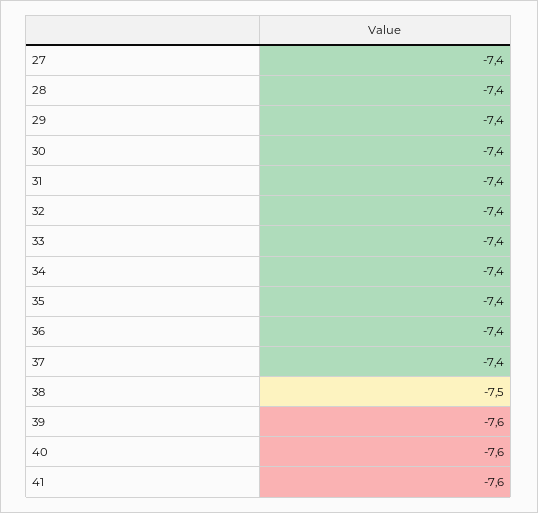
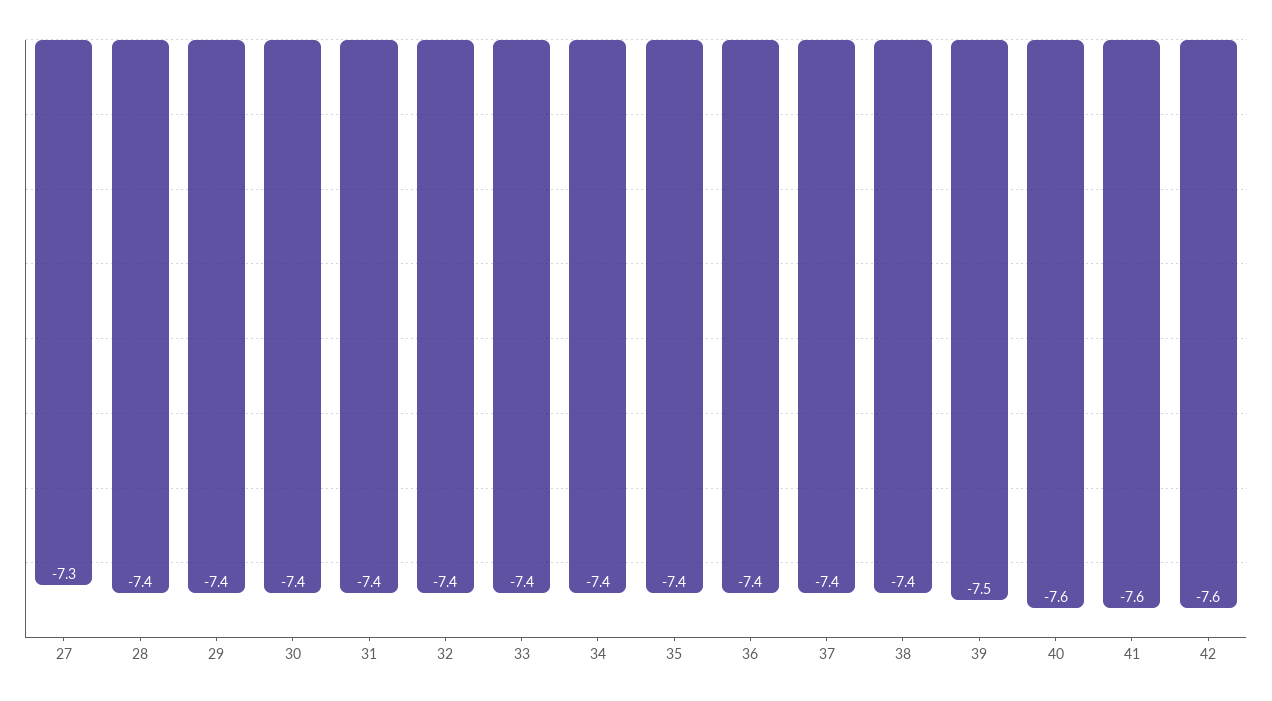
  {
-   "27": -7.4,
+   "27": -7.3,
    "28": -7.4,
    "29": -7.4,
    "30": -7.4,
    "31": -7.4,
    "32": -7.4,
    "33": -7.4,
    "34": -7.4,
    "35": -7.4,
    "36": -7.4,
    "37": -7.4,
-   "38": -7.5,
+   "38": -7.4,
-   "39": -7.6,
+   "39": -7.5,
    "40": -7.6,
-   "41": -7.6
+   "41": -7.6,
+   "42": -7.6
  }

